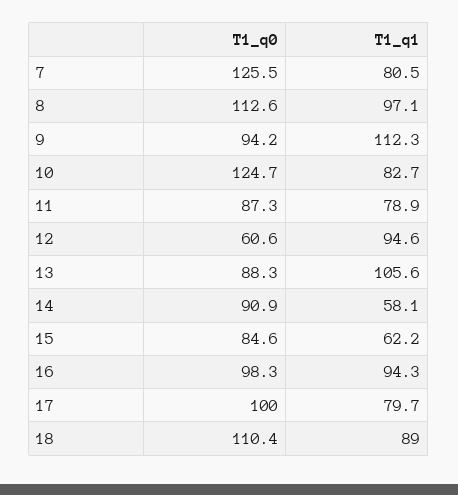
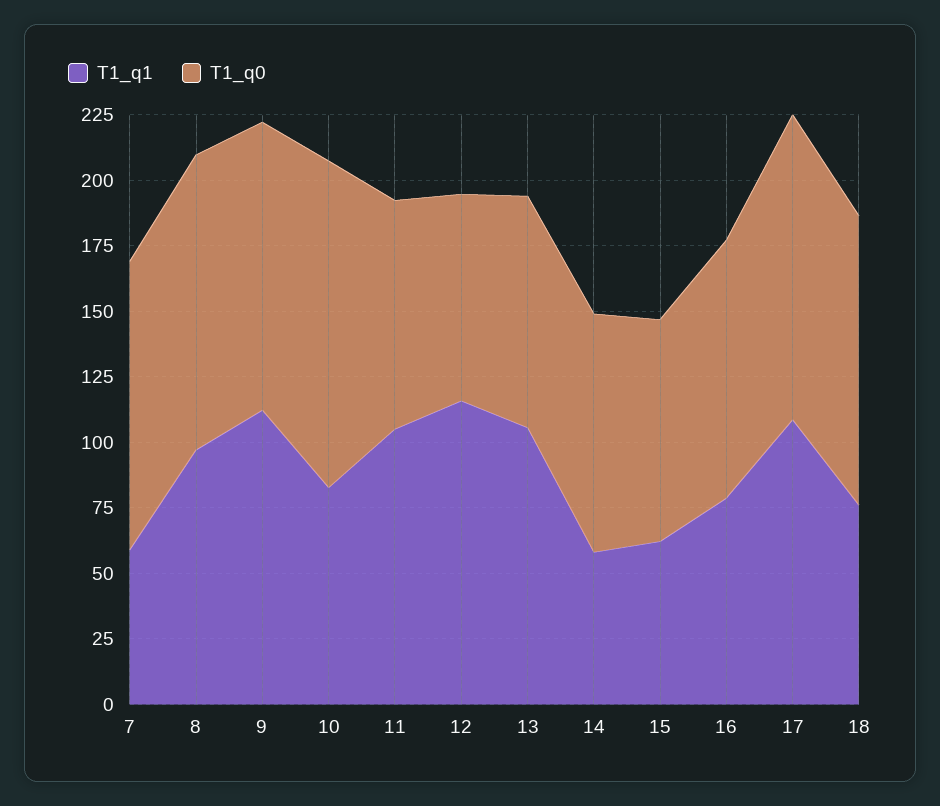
  {
    "T1_q0": {
-     "7": 125.5,
+     "7": 110,
      "8": 112.6,
-     "9": 94.2,
+     "9": 110,
      "10": 124.7,
      "11": 87.3,
-     "12": 60.6,
+     "12": 80,
      "13": 88.3,
      "14": 90.9,
      "15": 84.6,
      "16": 98.3,
-     "17": 100,
+     "17": 115,
      "18": 110.4
    },
    "T1_q1": {
-     "7": 80.5,
+     "7": 60,
      "8": 97.1,
      "9": 112.3,
      "10": 82.7,
-     "11": 78.9,
+     "11": 105,
-     "12": 94.6,
+     "12": 115,
      "13": 105.6,
      "14": 58.1,
      "15": 62.2,
-     "16": 94.3,
+     "16": 80,
-     "17": 79.7,
+     "17": 110,
-     "18": 89
+     "18": 75
    }
  }

